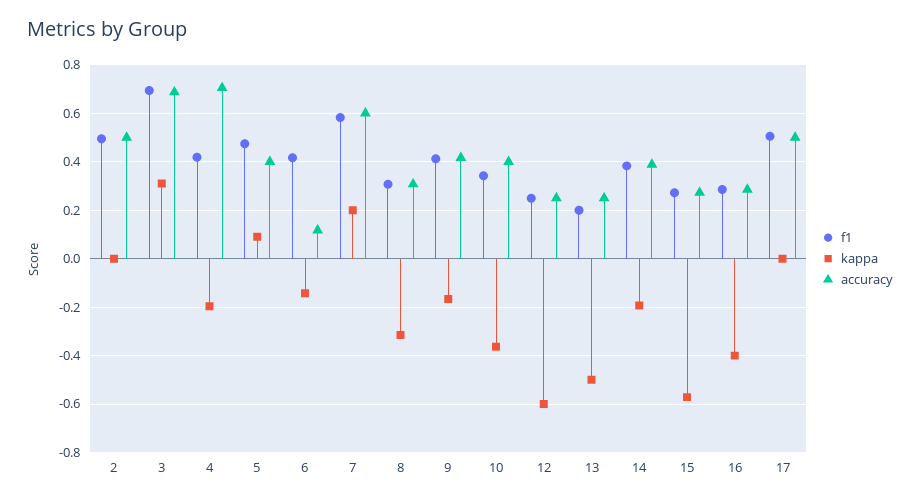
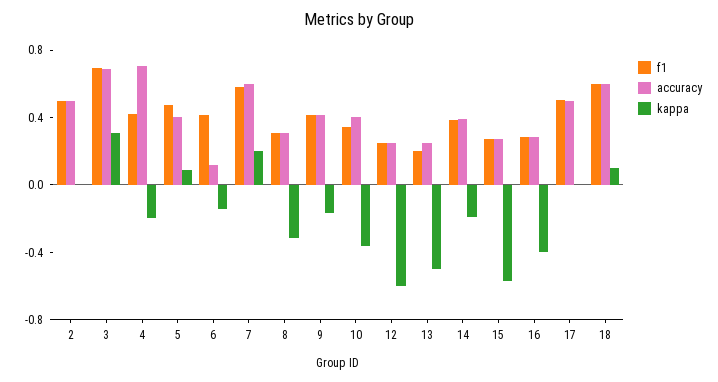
  {
    "f1": {
      "2": 0.5,
      "3": 0.7,
      "4": 0.425,
      "5": 0.475,
      "6": 0.425,
      "7": 0.575,
      "8": 0.3,
      "9": 0.425,
      "10": 0.35,
      "12": 0.25,
      "13": 0.2,
      "14": 0.375,
      "15": 0.275,
      "16": 0.275,
-     "17": 0.5
+     "17": 0.5,
+     "18": 0.6
    },
    "kappa": {
      "2": 0,
      "3": 0.3,
      "4": -0.2,
      "5": 0.1,
      "6": -0.15,
      "7": 0.2,
      "8": -0.325,
      "9": -0.175,
      "10": -0.375,
      "12": -0.6,
      "13": -0.5,
      "14": -0.2,
      "15": -0.575,
      "16": -0.4,
-     "17": 0
+     "17": 0,
+     "18": 0.1
    },
    "accuracy": {
      "2": 0.5,
      "3": 0.7,
      "4": 0.7,
      "5": 0.4,
      "6": 0.125,
      "7": 0.6,
      "8": 0.3,
      "9": 0.425,
      "10": 0.4,
      "12": 0.25,
      "13": 0.25,
      "14": 0.4,
      "15": 0.275,
      "16": 0.275,
-     "17": 0.5
+     "17": 0.5,
+     "18": 0.6
    }
  }

